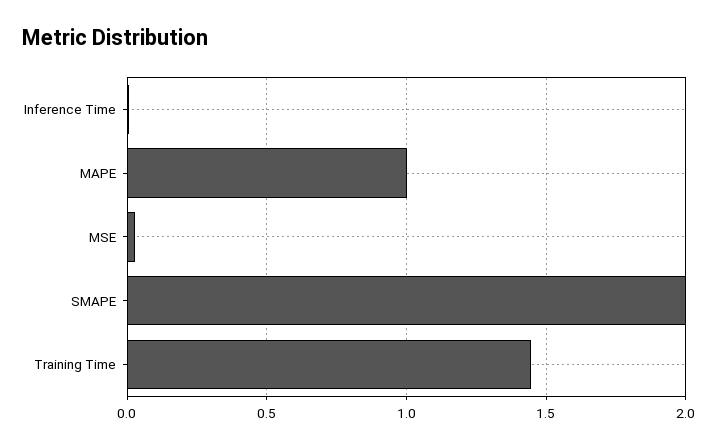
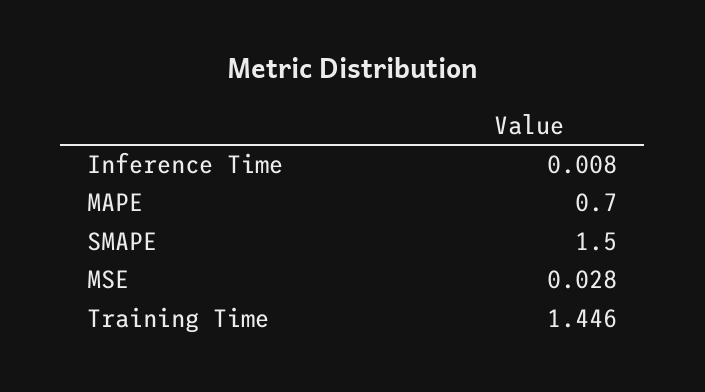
  {
    "Inference Time": 0.008,
-   "MAPE": 1,
+   "MAPE": 0.7,
    "MSE": 0.028,
-   "SMAPE": 2,
+   "SMAPE": 1.5,
    "Training Time": 1.446
  }

